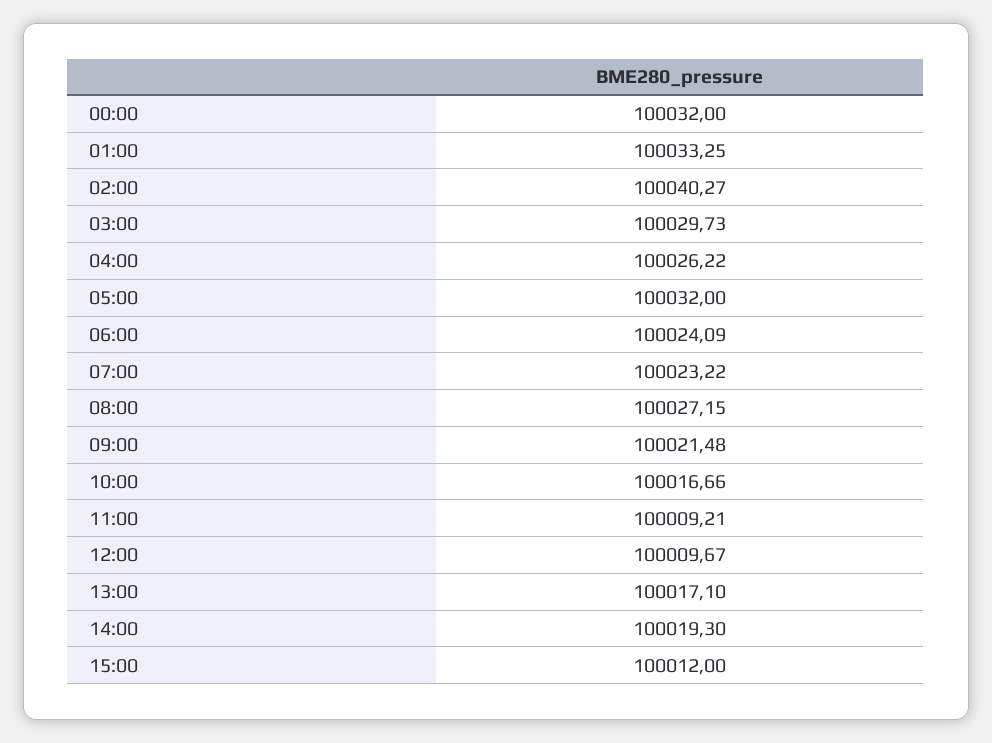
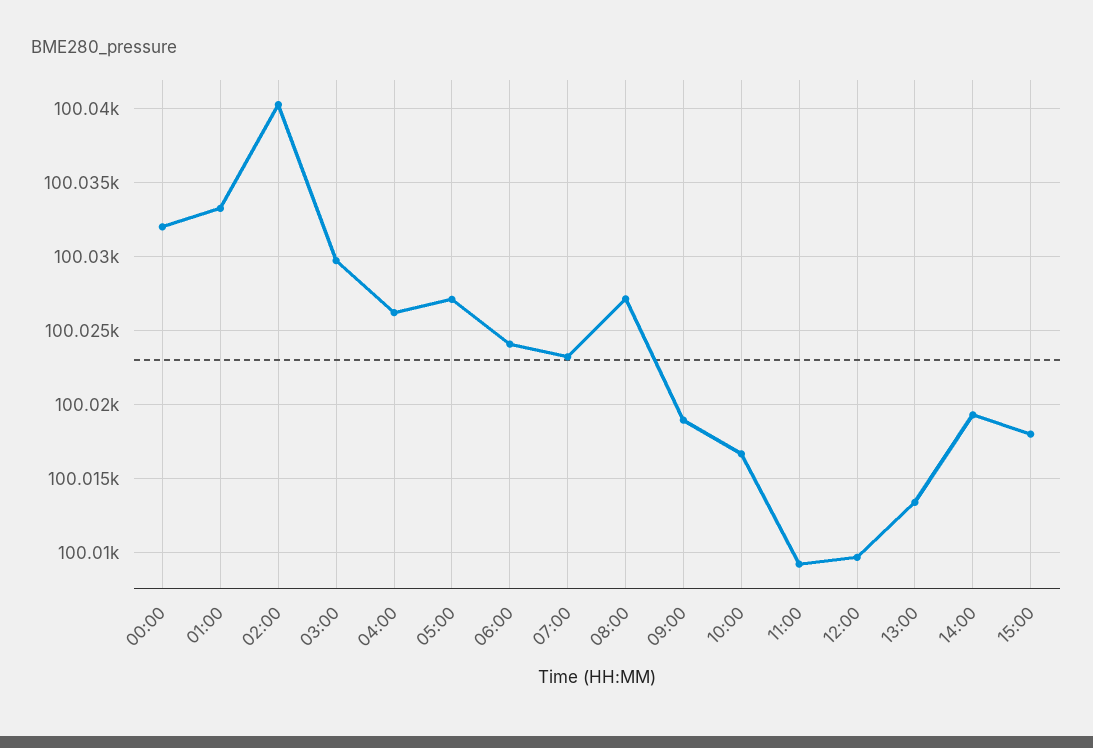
  {
    "00:00": 100032,
    "01:00": 100033.25,
    "02:00": 100040.27,
    "03:00": 100029.73,
    "04:00": 100026.22,
-   "05:00": 100032,
+   "05:00": 100027,
    "06:00": 100024.09,
    "07:00": 100023.22,
    "08:00": 100027.15,
-   "09:00": 100021.48,
+   "09:00": 100019,
    "10:00": 100016.66,
    "11:00": 100009.21,
    "12:00": 100009.67,
-   "13:00": 100017.1,
+   "13:00": 100013.5,
    "14:00": 100019.3,
-   "15:00": 100012
+   "15:00": 100018
  }

